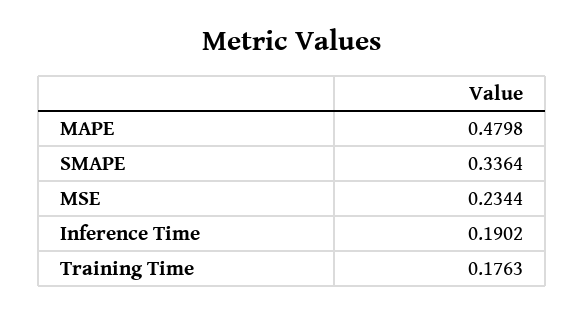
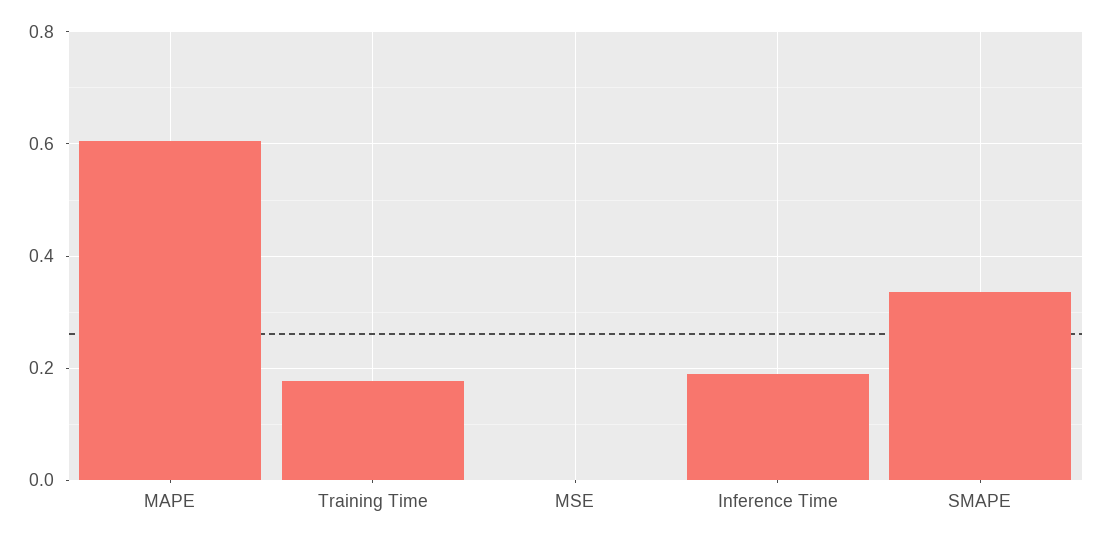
  {
-   "MAPE": 0.4798,
+   "MAPE": 0.6,
    "SMAPE": 0.3364,
-   "MSE": 0.2344,
+   "MSE": 0,
    "Inference Time": 0.1902,
    "Training Time": 0.1763
  }

